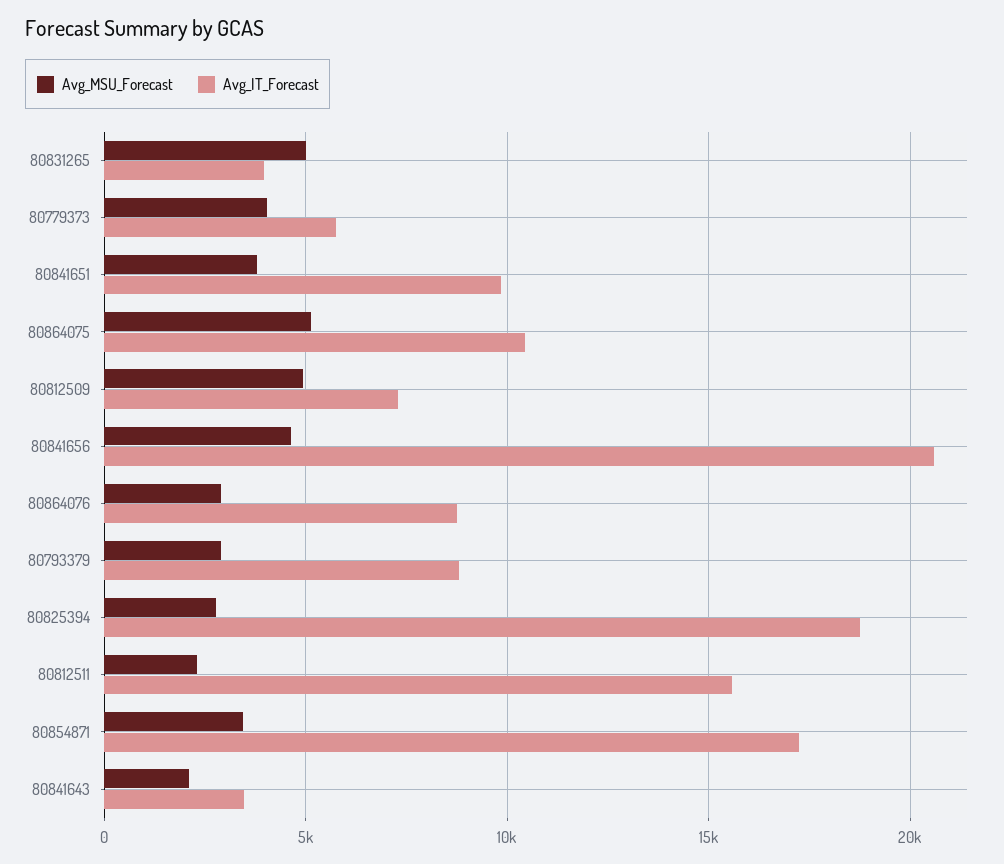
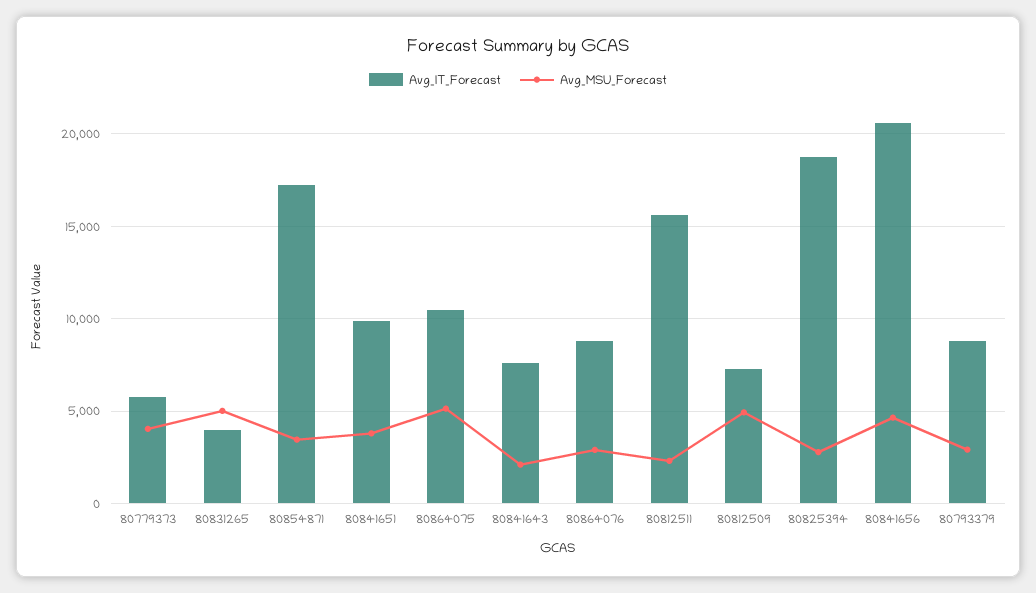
  {
    "Avg_MSU_Forecast": {
      "80831265": 5000,
      "80779373": 4000,
      "80841651": 4000,
      "80864075": 5000,
      "80812509": 5000,
      "80841656": 4500,
      "80864076": 3000,
      "80793379": 3000,
      "80825394": 3000,
      "80812511": 2500,
      "80854871": 3500,
      "80841643": 2000
    },
    "Avg_IT_Forecast": {
      "80831265": 4000,
      "80779373": 6000,
      "80841651": 10000,
      "80864075": 10500,
      "80812509": 7500,
      "80841656": 20500,
      "80864076": 9000,
      "80793379": 9000,
      "80825394": 18500,
      "80812511": 15500,
      "80854871": 17000,
-     "80841643": 3500
+     "80841643": 7500
    }
  }

